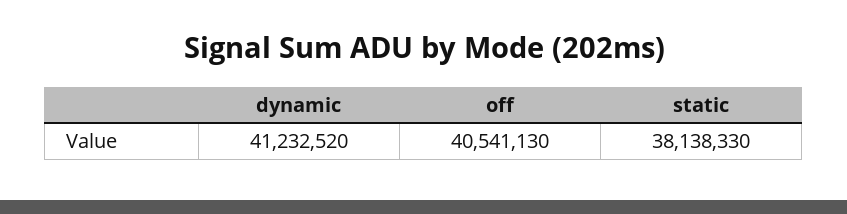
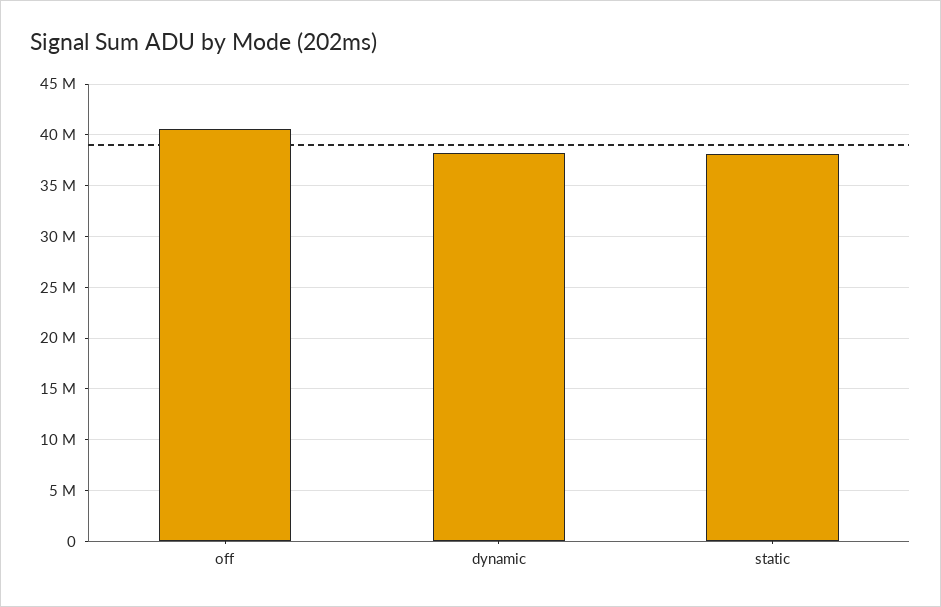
  {
-   "dynamic": 41232520,
+   "dynamic": 38000000,
    "off": 40541130,
    "static": 38138330
  }

